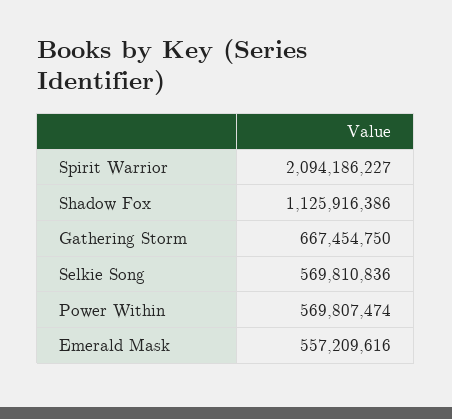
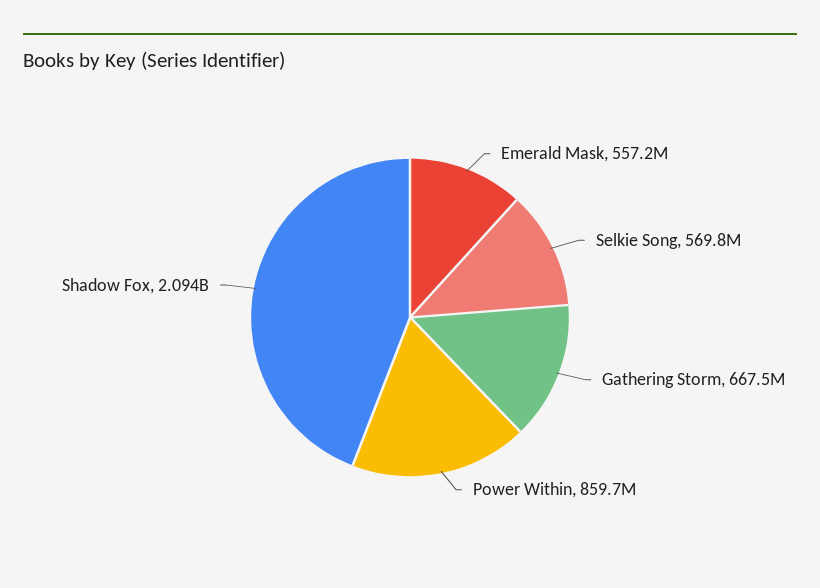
  {
-   "Spirit Warrior": 2094186227,
-   "Shadow Fox": 1125916386,
+   "Shadow Fox": 2094000000,
    "Gathering Storm": 667454750,
    "Selkie Song": 569810836,
-   "Power Within": 569807474,
+   "Power Within": 859700000,
    "Emerald Mask": 557209616
  }

